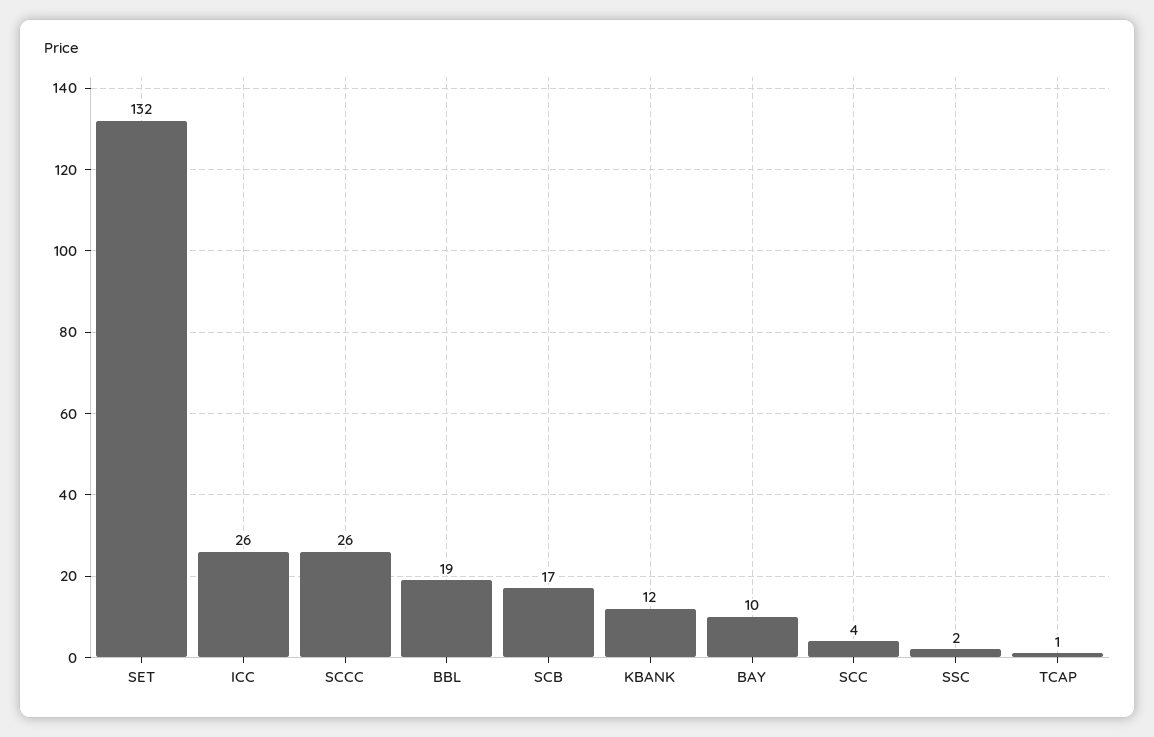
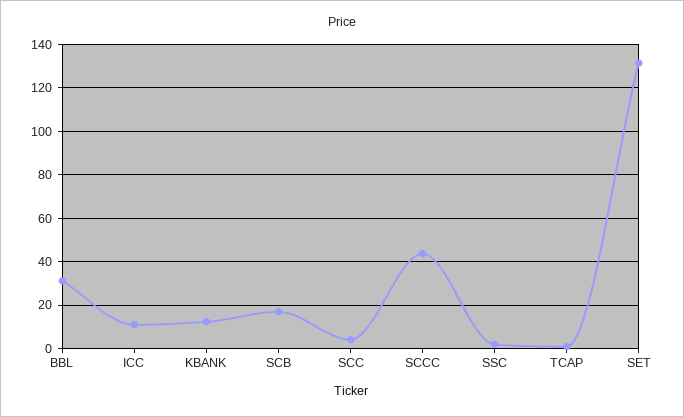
  {
    "SET": 132,
-   "ICC": 26,
+   "ICC": 10,
-   "SCCC": 26,
+   "SCCC": 45,
-   "BBL": 19,
+   "BBL": 30,
    "SCB": 17,
    "KBANK": 12,
-   "BAY": 10,
    "SCC": 4,
    "SSC": 2,
    "TCAP": 1
  }

